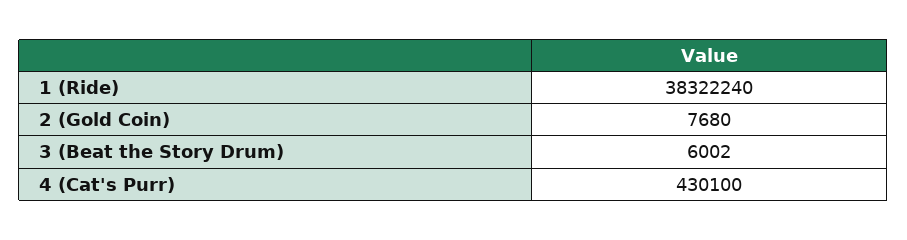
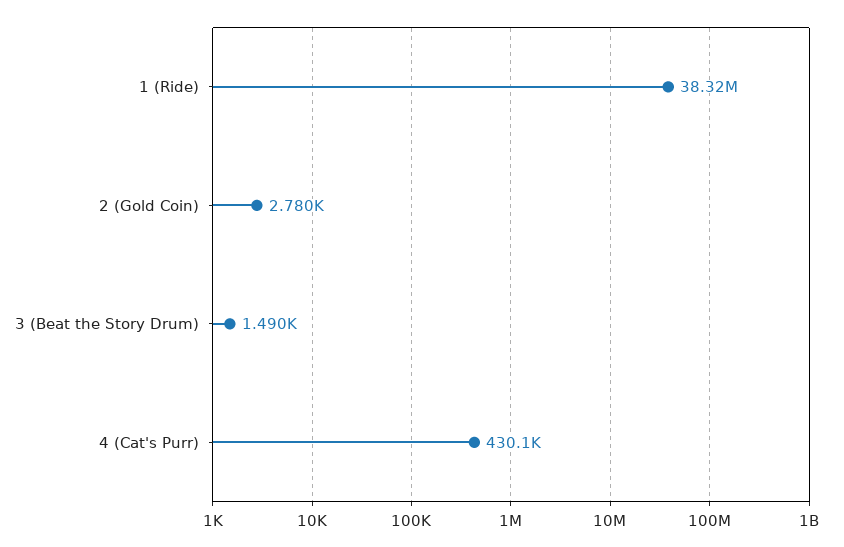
  {
    "1 (Ride)": 38322240,
-   "2 (Gold Coin)": 7680,
+   "2 (Gold Coin)": 2780,
-   "3 (Beat the Story Drum)": 6002,
+   "3 (Beat the Story Drum)": 1490,
    "4 (Cat's Purr)": 430100
  }

